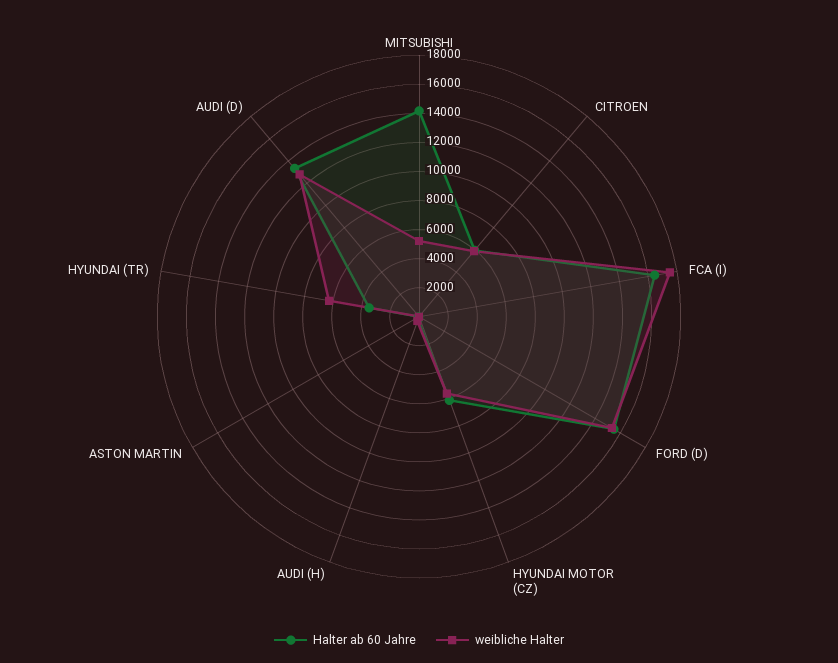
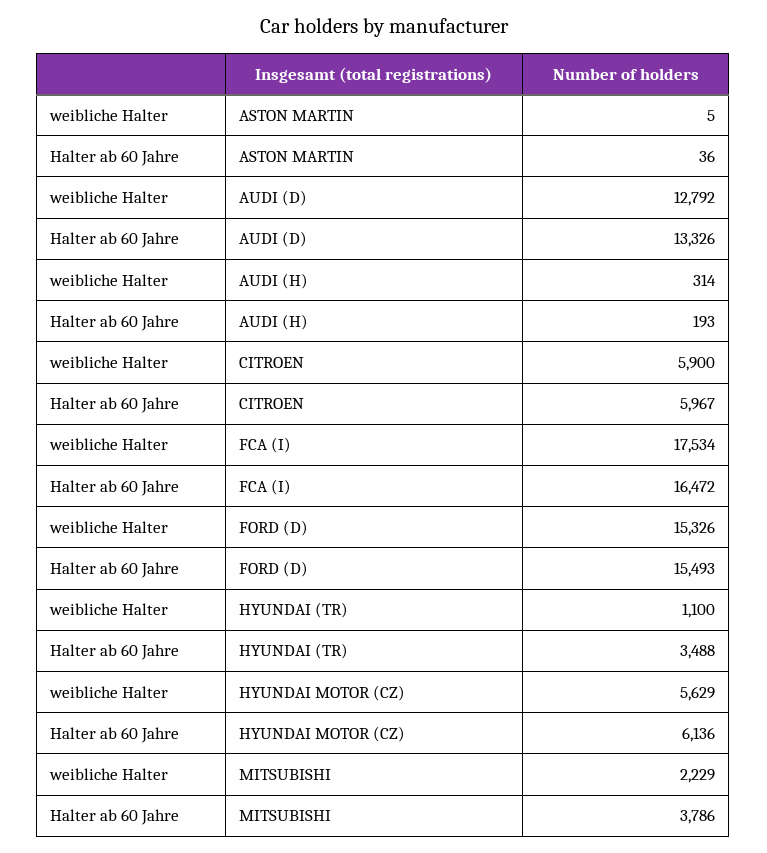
  {
    "Halter ab 60 Jahre": {
-     "MITSUBISHI": 14000,
+     "MITSUBISHI": 3786,
      "CITROEN": 5967,
      "FCA (I)": 16472,
      "FORD (D)": 15493,
      "HYUNDAI MOTOR (CZ)": 6136,
      "AUDI (H)": 193,
      "ASTON MARTIN": 36,
      "HYUNDAI (TR)": 3488,
      "AUDI (D)": 13326
    },
    "weibliche Halter": {
-     "MITSUBISHI": 5000,
+     "MITSUBISHI": 2229,
      "CITROEN": 5900,
      "FCA (I)": 17534,
      "FORD (D)": 15326,
      "HYUNDAI MOTOR (CZ)": 5629,
      "AUDI (H)": 314,
      "ASTON MARTIN": 5,
-     "HYUNDAI (TR)": 6000,
+     "HYUNDAI (TR)": 1100,
      "AUDI (D)": 12792
    }
  }

